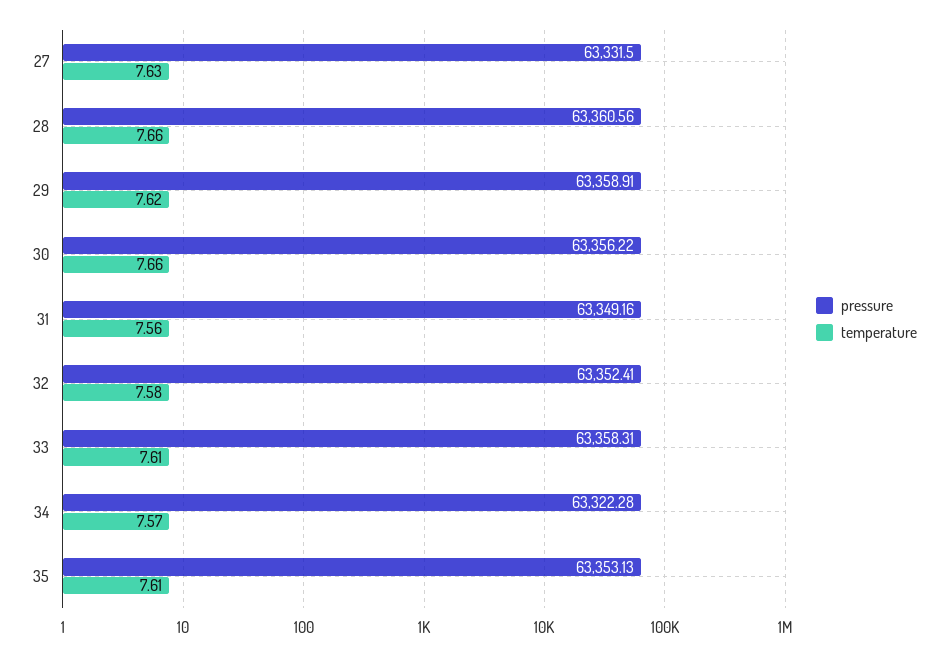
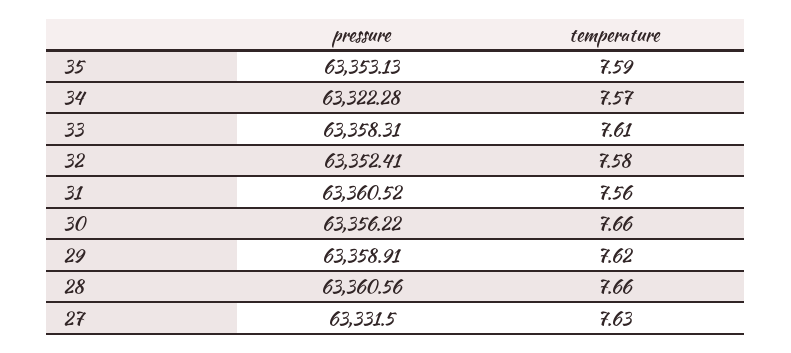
  {
    "pressure": {
      "27": 63331.5,
      "28": 63360.56,
      "29": 63358.91,
      "30": 63356.22,
-     "31": 63349.16,
+     "31": 63360.52,
      "32": 63352.41,
      "33": 63358.31,
      "34": 63322.28,
      "35": 63353.13
    },
    "temperature": {
      "27": 7.63,
      "28": 7.66,
      "29": 7.62,
      "30": 7.66,
      "31": 7.56,
      "32": 7.58,
      "33": 7.61,
      "34": 7.57,
-     "35": 7.61
+     "35": 7.59
    }
  }

